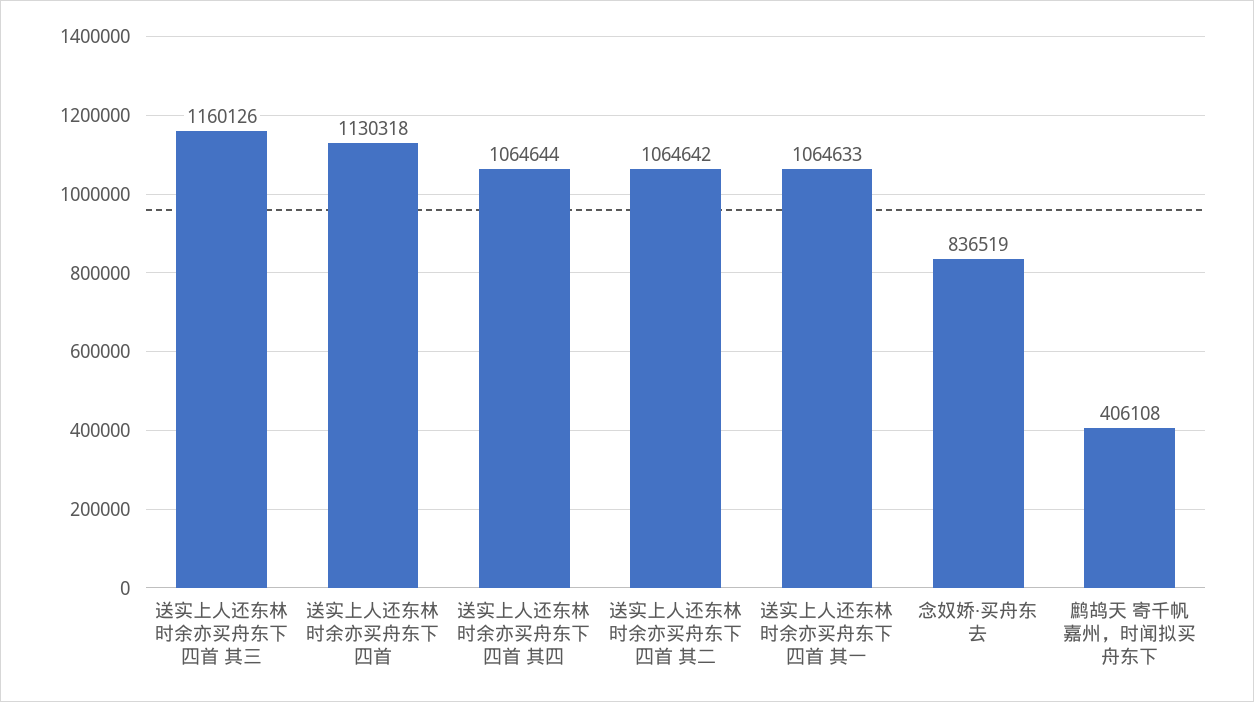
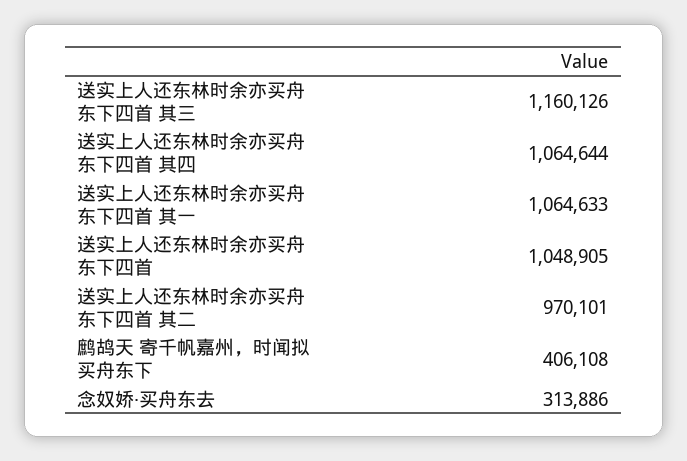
  {
    "送实上人还东林时余亦买舟东下四首 其三": 1160126,
-   "送实上人还东林时余亦买舟东下四首": 1130318,
+   "送实上人还东林时余亦买舟东下四首": 1048905,
    "送实上人还东林时余亦买舟东下四首 其四": 1064644,
-   "送实上人还东林时余亦买舟东下四首 其二": 1064642,
+   "送实上人还东林时余亦买舟东下四首 其二": 970101,
    "送实上人还东林时余亦买舟东下四首 其一": 1064633,
-   "念奴娇·买舟东去": 836519,
+   "念奴娇·买舟东去": 313886,
    "鹧鸪天 寄千帆嘉州，时闻拟买舟东下": 406108
  }

